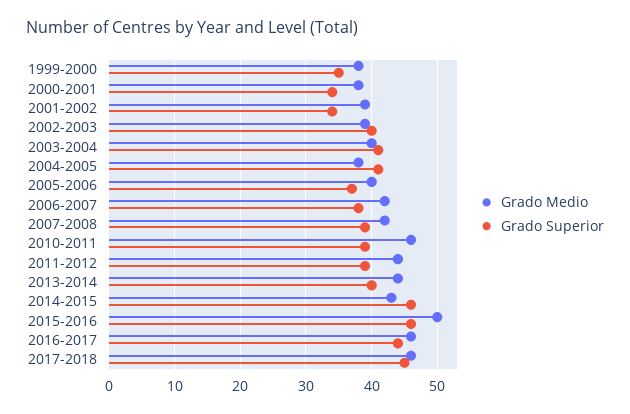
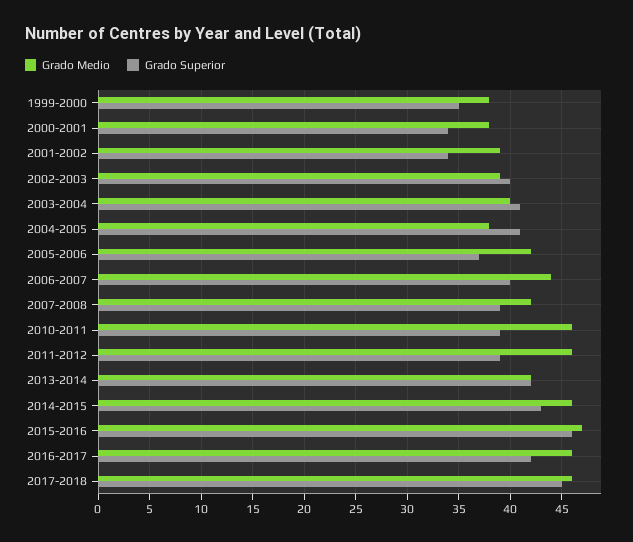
  {
    "Grado Medio": {
      "1999-2000": 38,
      "2000-2001": 38,
      "2001-2002": 39,
      "2002-2003": 39,
      "2003-2004": 40,
      "2004-2005": 38,
-     "2005-2006": 40,
+     "2005-2006": 42,
-     "2006-2007": 42,
+     "2006-2007": 44,
      "2007-2008": 42,
      "2010-2011": 46,
-     "2011-2012": 44,
+     "2011-2012": 46,
-     "2013-2014": 44,
+     "2013-2014": 42,
-     "2014-2015": 43,
+     "2014-2015": 46,
-     "2015-2016": 50,
+     "2015-2016": 47,
      "2016-2017": 46,
      "2017-2018": 46
    },
    "Grado Superior": {
      "1999-2000": 35,
      "2000-2001": 34,
      "2001-2002": 34,
      "2002-2003": 40,
      "2003-2004": 41,
      "2004-2005": 41,
      "2005-2006": 37,
-     "2006-2007": 38,
+     "2006-2007": 40,
      "2007-2008": 39,
      "2010-2011": 39,
      "2011-2012": 39,
-     "2013-2014": 40,
+     "2013-2014": 42,
-     "2014-2015": 46,
+     "2014-2015": 43,
      "2015-2016": 46,
-     "2016-2017": 44,
+     "2016-2017": 42,
      "2017-2018": 45
    }
  }

